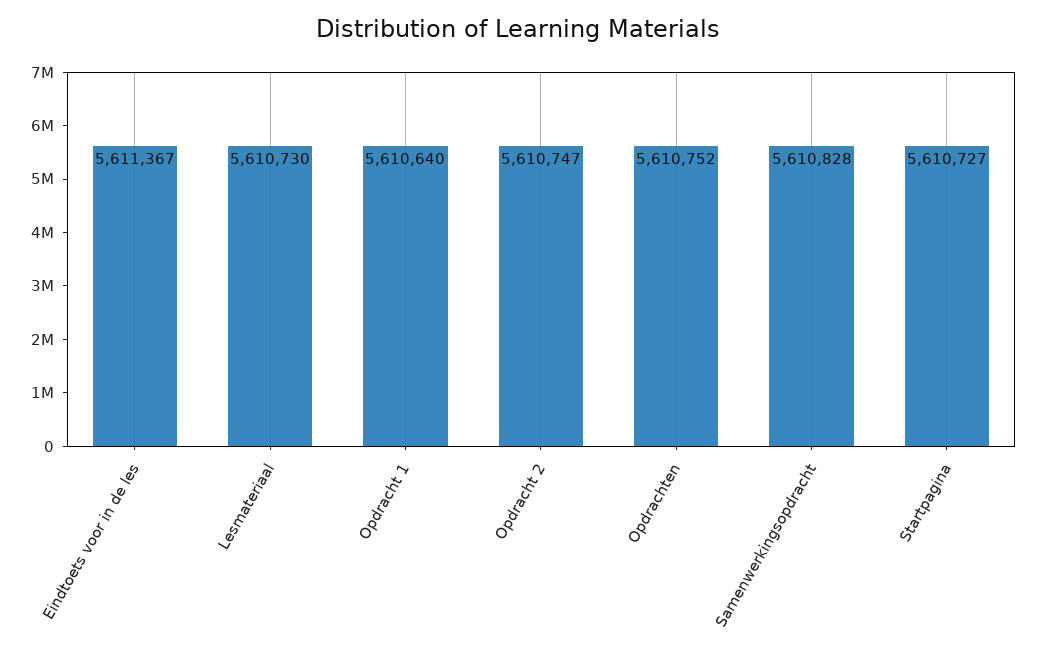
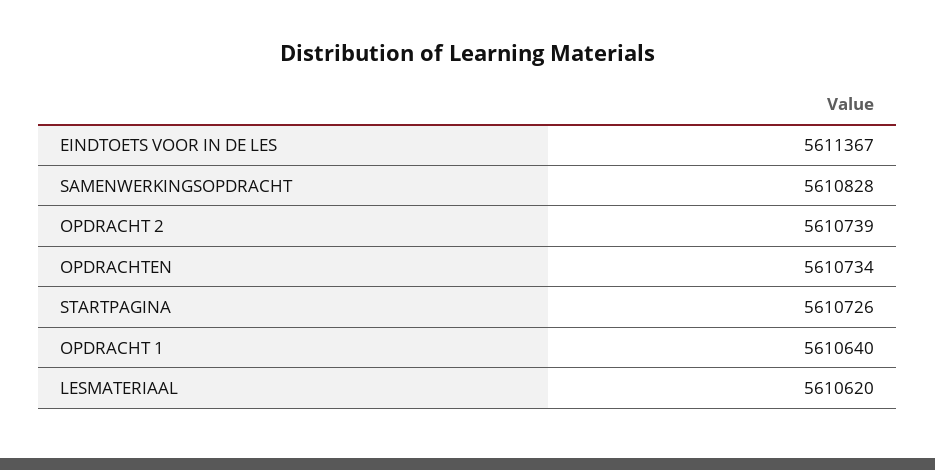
  {
    "Eindtoets voor in de les": 5611367,
-   "Lesmateriaal": 5610730,
+   "Lesmateriaal": 5610620,
    "Opdracht 1": 5610640,
-   "Opdracht 2": 5610747,
+   "Opdracht 2": 5610739,
-   "Opdrachten": 5610752,
+   "Opdrachten": 5610734,
    "Samenwerkingsopdracht": 5610828,
-   "Startpagina": 5610727
+   "Startpagina": 5610726
  }

